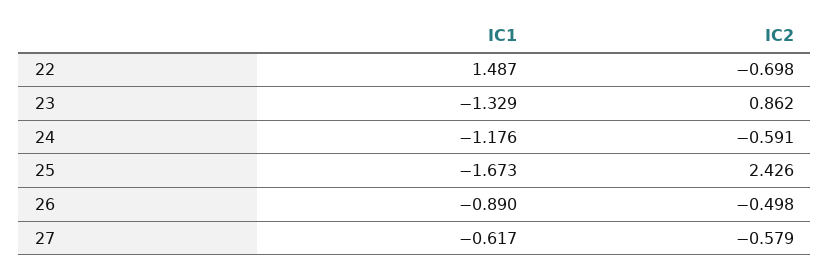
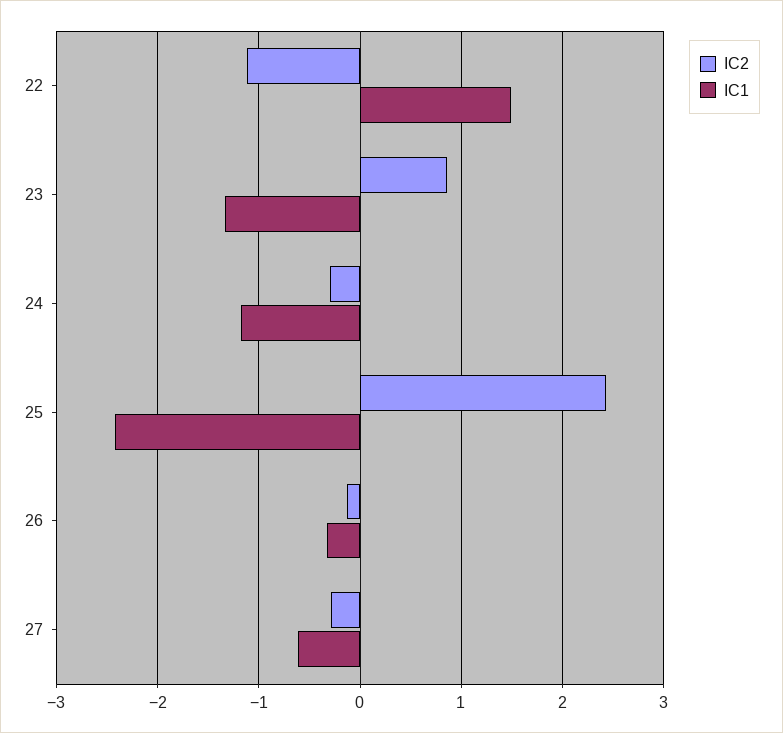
  {
    "IC1": {
      "22": 1.487,
      "23": -1.329,
      "24": -1.176,
-     "25": -1.673,
+     "25": -2.4,
-     "26": -0.89,
+     "26": -0.3,
      "27": -0.617
    },
    "IC2": {
-     "22": -0.698,
+     "22": -1.1,
      "23": 0.862,
-     "24": -0.591,
+     "24": -0.3,
      "25": 2.426,
-     "26": -0.498,
+     "26": -0.1,
-     "27": -0.579
+     "27": -0.3
    }
  }

